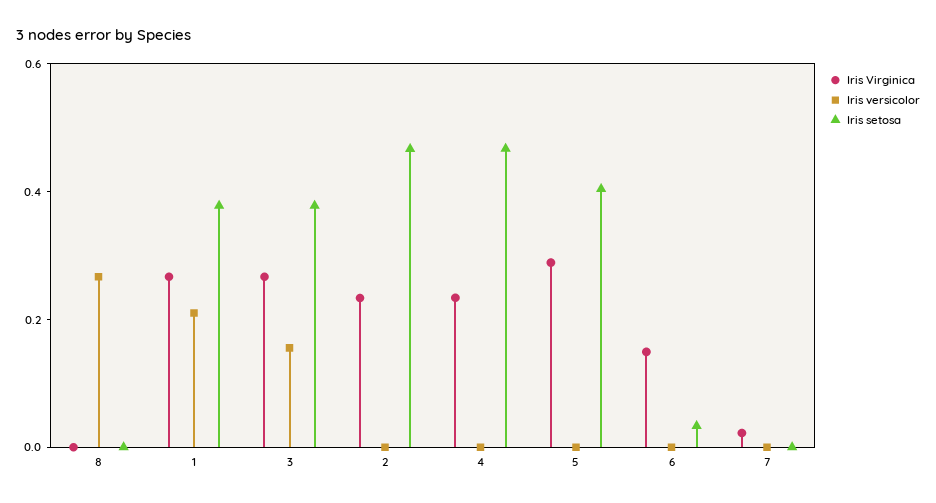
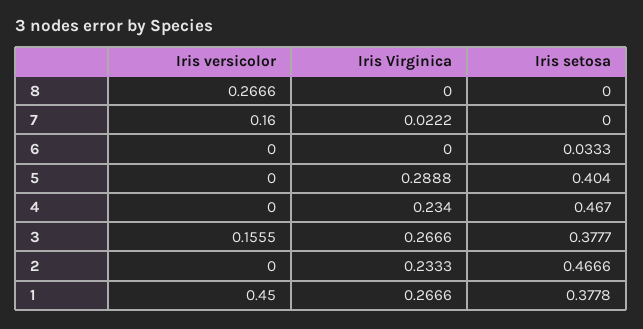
  {
    "Iris Virginica": {
      "8": 0,
      "1": 0.2666,
      "3": 0.2666,
      "2": 0.2333,
      "4": 0.234,
      "5": 0.2888,
-     "6": 0.15,
+     "6": 0,
      "7": 0.0222
    },
    "Iris versicolor": {
      "8": 0.2666,
-     "1": 0.2,
+     "1": 0.45,
      "3": 0.1555,
      "2": 0,
      "4": 0,
      "5": 0,
      "6": 0,
-     "7": 0
+     "7": 0.16
    },
    "Iris setosa": {
      "8": 0,
      "1": 0.3778,
      "3": 0.3777,
      "2": 0.4666,
      "4": 0.467,
      "5": 0.404,
      "6": 0.0333,
      "7": 0
    }
  }

